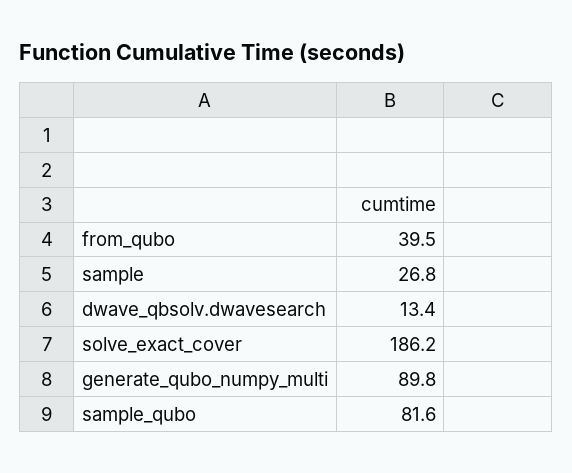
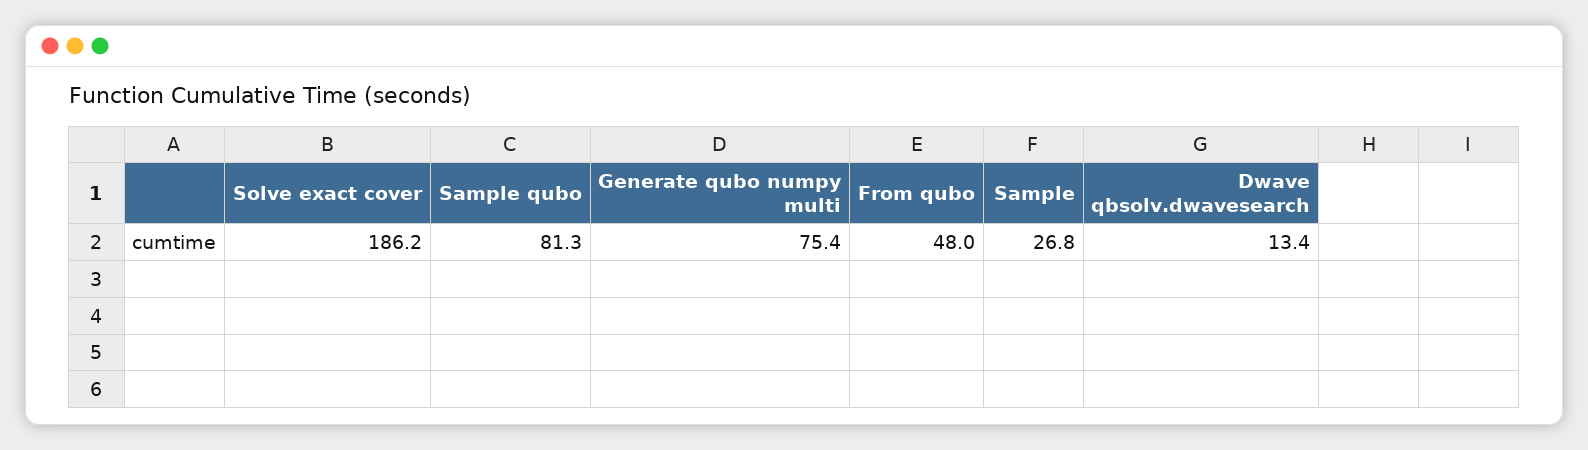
  {
-   "from_qubo": 39.5,
+   "from_qubo": 48,
    "sample": 26.8,
    "dwave_qbsolv.dwavesearch": 13.4,
    "solve_exact_cover": 186.2,
-   "generate_qubo_numpy_multi": 89.8,
+   "generate_qubo_numpy_multi": 75.4,
-   "sample_qubo": 81.6
+   "sample_qubo": 81.3
  }

